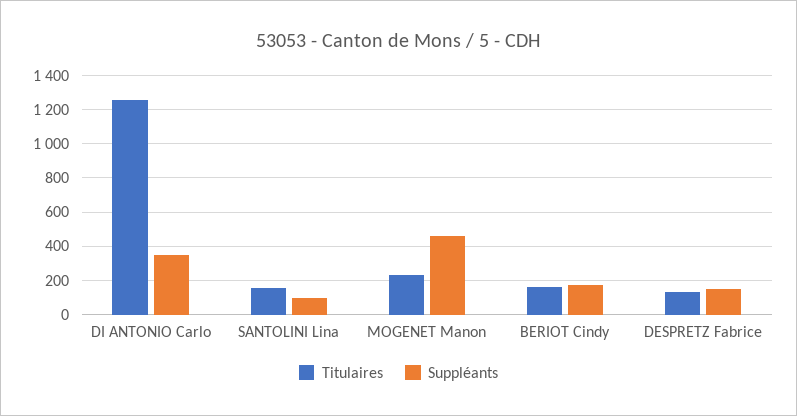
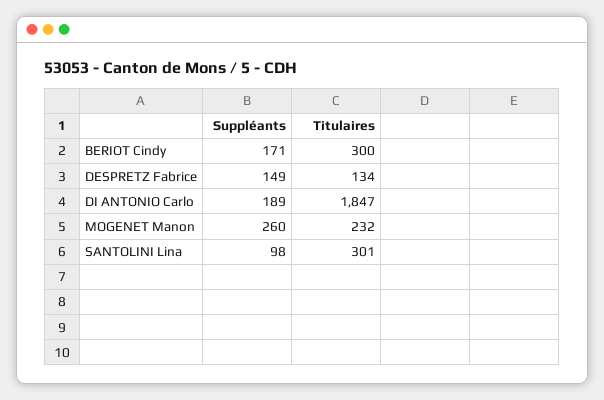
  {
    "Titulaires": {
-     "DI ANTONIO Carlo": 1250,
+     "DI ANTONIO Carlo": 1847,
-     "SANTOLINI Lina": 150,
+     "SANTOLINI Lina": 301,
      "MOGENET Manon": 232,
-     "BERIOT Cindy": 150,
+     "BERIOT Cindy": 300,
      "DESPRETZ Fabrice": 134
    },
    "Suppléants": {
-     "DI ANTONIO Carlo": 350,
+     "DI ANTONIO Carlo": 189,
      "SANTOLINI Lina": 98,
-     "MOGENET Manon": 450,
+     "MOGENET Manon": 260,
      "BERIOT Cindy": 171,
      "DESPRETZ Fabrice": 149
    }
  }

